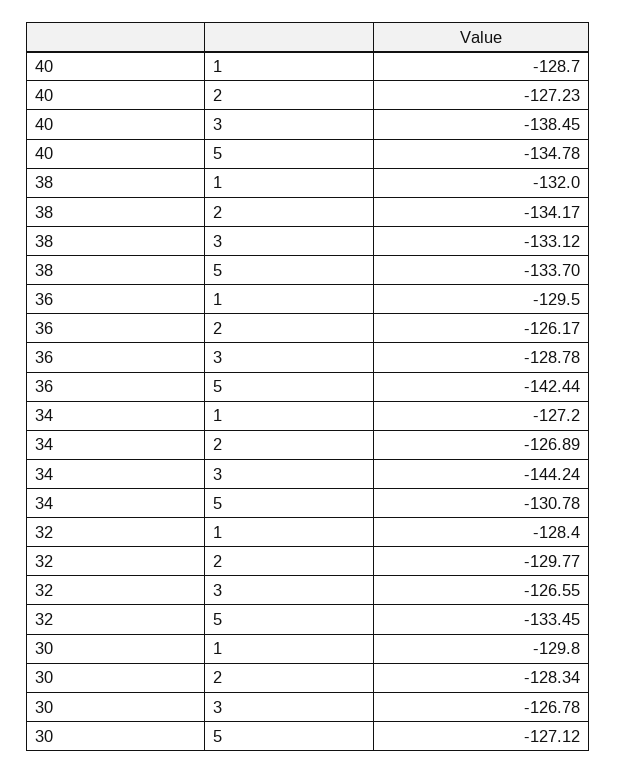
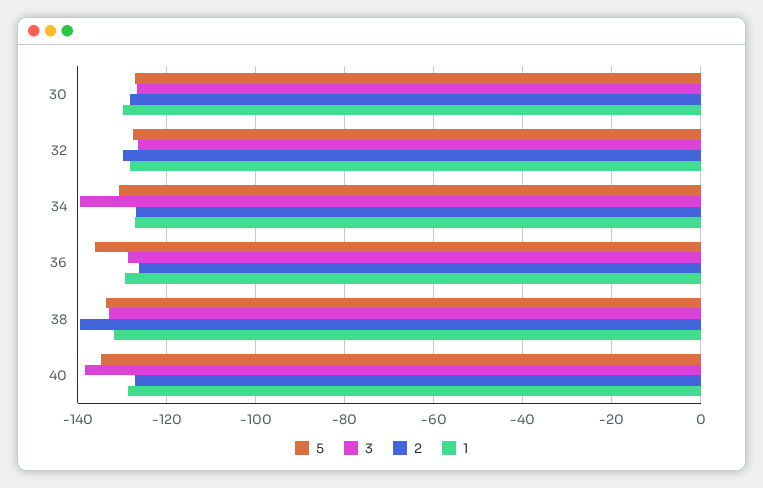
  {
    "1": {
      "40": -128.7,
      "38": -132,
      "36": -129.5,
      "34": -127.2,
      "32": -128.4,
      "30": -129.8
    },
    "2": {
      "40": -127.23,
-     "38": -134.17,
+     "38": -140,
      "36": -126.17,
      "34": -126.89,
      "32": -129.77,
      "30": -128.34
    },
    "3": {
      "40": -138.45,
      "38": -133.12,
      "36": -128.78,
-     "34": -144.24,
+     "34": -140,
      "32": -126.55,
      "30": -126.78
    },
    "5": {
      "40": -134.78,
      "38": -133.7,
-     "36": -142.44,
+     "36": -136,
      "34": -130.78,
-     "32": -133.45,
+     "32": -128,
      "30": -127.12
    }
  }

